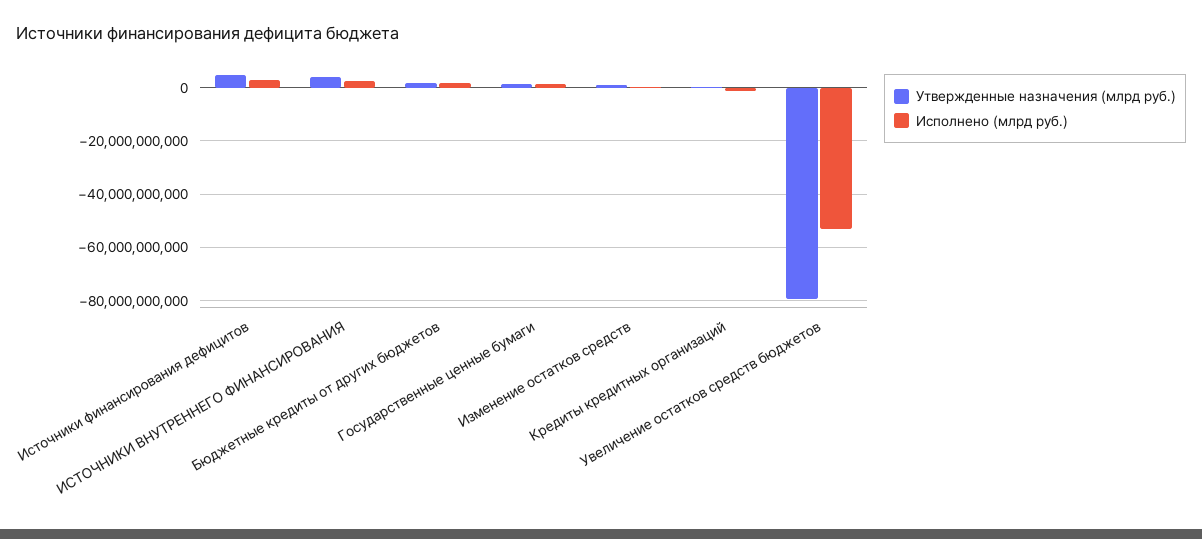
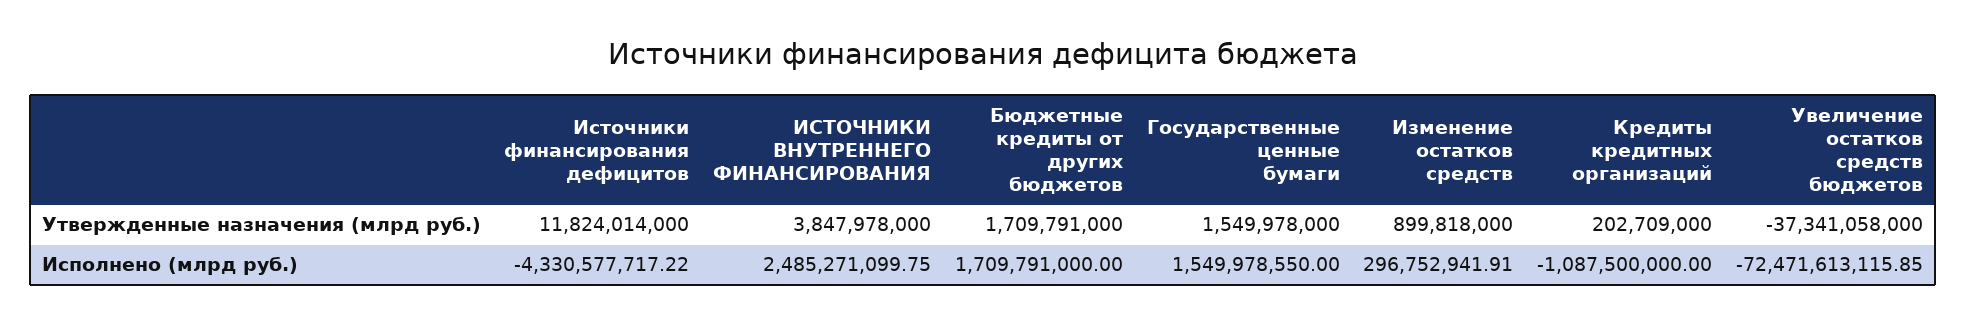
  {
    "Утвержденные назначения (млрд руб.)": {
-     "Источники финансирования дефицитов": 5000000000,
+     "Источники финансирования дефицитов": 11824014000,
      "ИСТОЧНИКИ ВНУТРЕННЕГО ФИНАНСИРОВАНИЯ": 3847978000,
      "Бюджетные кредиты от других бюджетов": 1709791000,
      "Государственные ценные бумаги": 1549978000,
      "Изменение остатков средств": 899818000,
      "Кредиты кредитных организаций": 202709000,
-     "Увеличение остатков средств бюджетов": -80000000000
+     "Увеличение остатков средств бюджетов": -37341058000
    },
    "Исполнено (млрд руб.)": {
-     "Источники финансирования дефицитов": 2500000000,
+     "Источники финансирования дефицитов": -4330577717.22,
      "ИСТОЧНИКИ ВНУТРЕННЕГО ФИНАНСИРОВАНИЯ": 2485271099.75,
      "Бюджетные кредиты от других бюджетов": 1709791000,
      "Государственные ценные бумаги": 1549978550,
      "Изменение остатков средств": 296752941.91,
      "Кредиты кредитных организаций": -1087500000,
-     "Увеличение остатков средств бюджетов": -52500000000
+     "Увеличение остатков средств бюджетов": -72471613115.85
    }
  }

